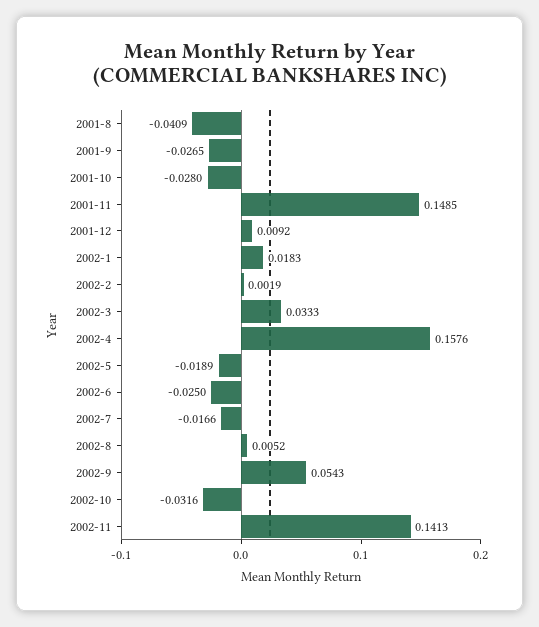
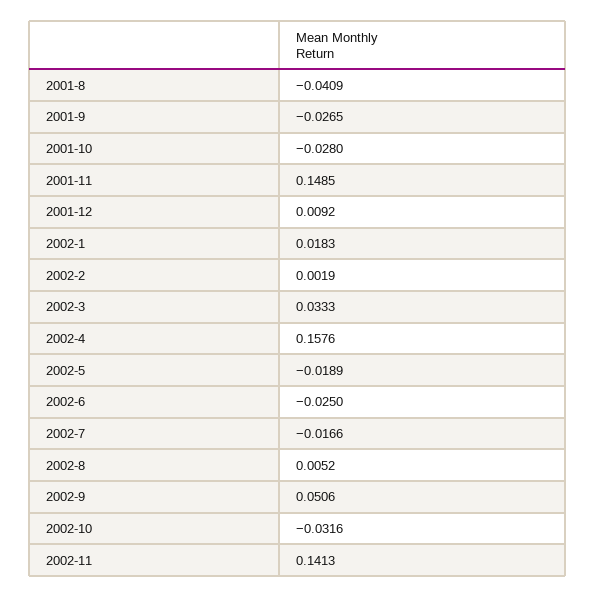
  {
    "2001-8": -0.0409,
    "2001-9": -0.0265,
    "2001-10": -0.028,
    "2001-11": 0.1485,
    "2001-12": 0.0092,
    "2002-1": 0.0183,
    "2002-2": 0.0019,
    "2002-3": 0.0333,
    "2002-4": 0.1576,
    "2002-5": -0.0189,
    "2002-6": -0.025,
    "2002-7": -0.0166,
    "2002-8": 0.0052,
-   "2002-9": 0.0543,
+   "2002-9": 0.0506,
    "2002-10": -0.0316,
    "2002-11": 0.1413
  }

